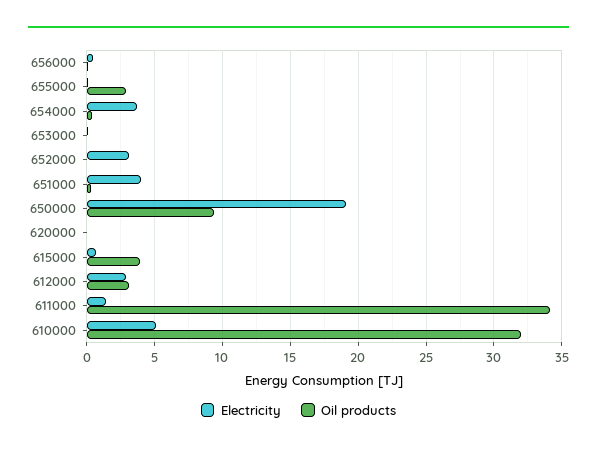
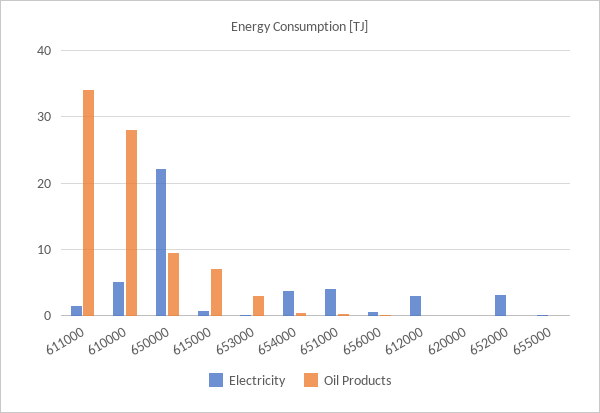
  {
    "Electricity": {
      "656000": 0.5,
      "655000": 0,
      "654000": 3.5,
      "653000": 0,
      "652000": 3,
      "651000": 4,
-     "650000": 19,
+     "650000": 22,
      "620000": 0,
      "615000": 0.5,
      "612000": 3,
      "611000": 1.5,
      "610000": 5
    },
    "Oil products": {
      "656000": 0,
-     "655000": 3,
+     "655000": 0,
      "654000": 0.5,
-     "653000": 0,
+     "653000": 3,
      "652000": 0,
      "651000": 0.5,
      "650000": 9.5,
      "620000": 0,
-     "615000": 4,
+     "615000": 7,
-     "612000": 3,
+     "612000": 0,
      "611000": 34,
-     "610000": 32
+     "610000": 28
    }
  }

